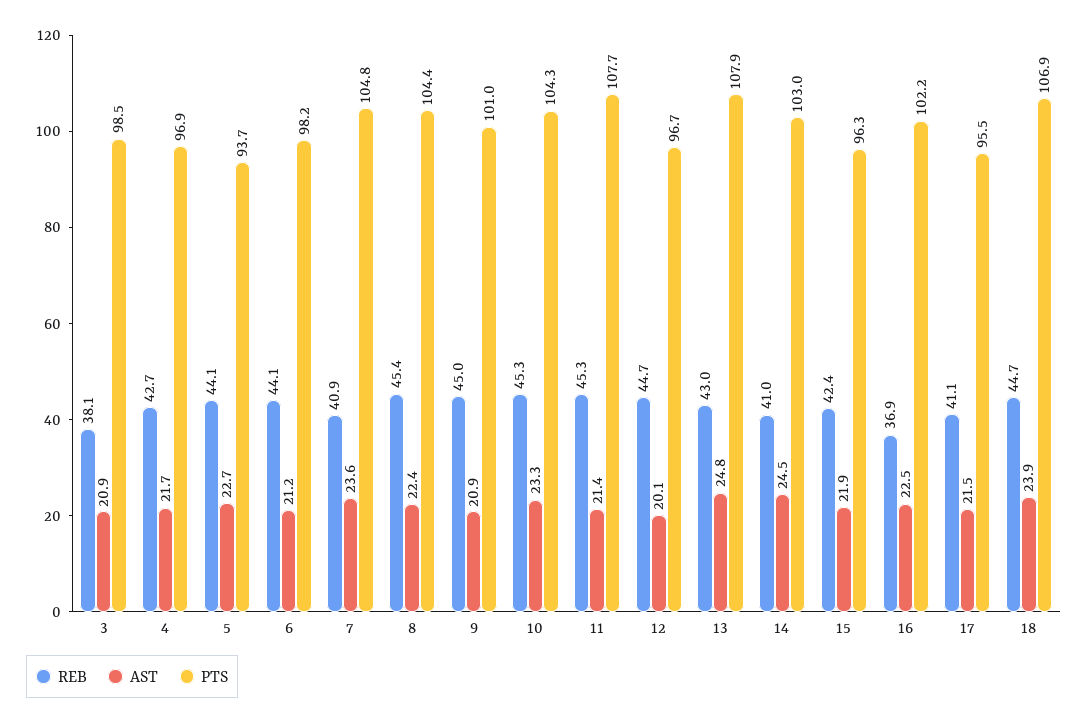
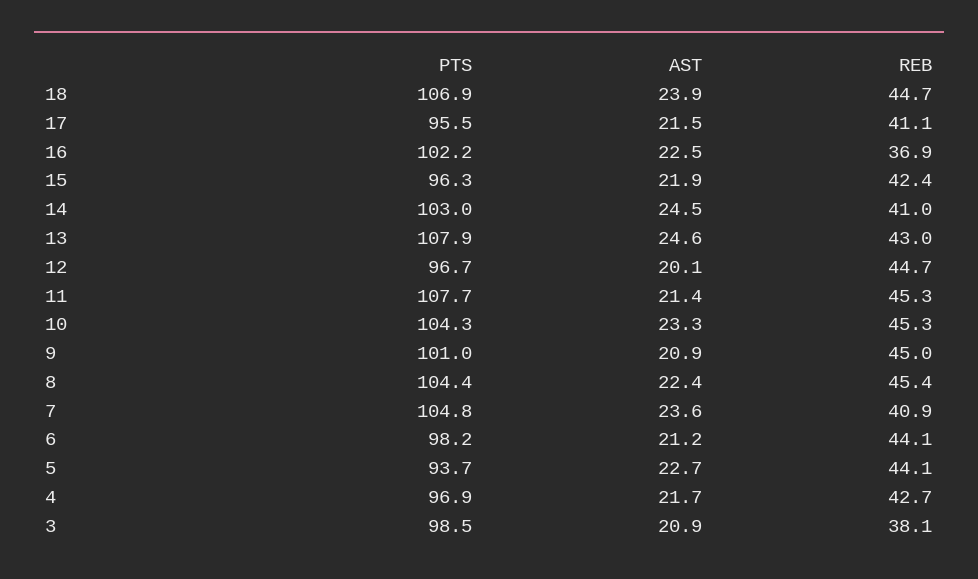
  {
    "REB": {
      "3": 38.1,
      "4": 42.7,
      "5": 44.1,
      "6": 44.1,
      "7": 40.9,
      "8": 45.4,
      "9": 45,
      "10": 45.3,
      "11": 45.3,
      "12": 44.7,
      "13": 43,
      "14": 41,
      "15": 42.4,
      "16": 36.9,
      "17": 41.1,
      "18": 44.7
    },
    "AST": {
      "3": 20.9,
      "4": 21.7,
      "5": 22.7,
      "6": 21.2,
      "7": 23.6,
      "8": 22.4,
      "9": 20.9,
      "10": 23.3,
      "11": 21.4,
      "12": 20.1,
-     "13": 24.8,
+     "13": 24.6,
      "14": 24.5,
      "15": 21.9,
      "16": 22.5,
      "17": 21.5,
      "18": 23.9
    },
    "PTS": {
      "3": 98.5,
      "4": 96.9,
      "5": 93.7,
      "6": 98.2,
      "7": 104.8,
      "8": 104.4,
      "9": 101,
      "10": 104.3,
      "11": 107.7,
      "12": 96.7,
      "13": 107.9,
      "14": 103,
      "15": 96.3,
      "16": 102.2,
      "17": 95.5,
      "18": 106.9
    }
  }

